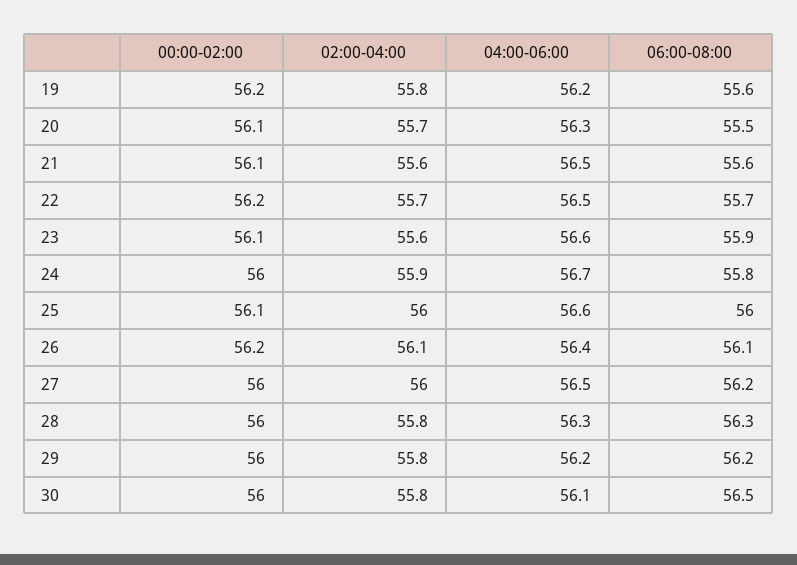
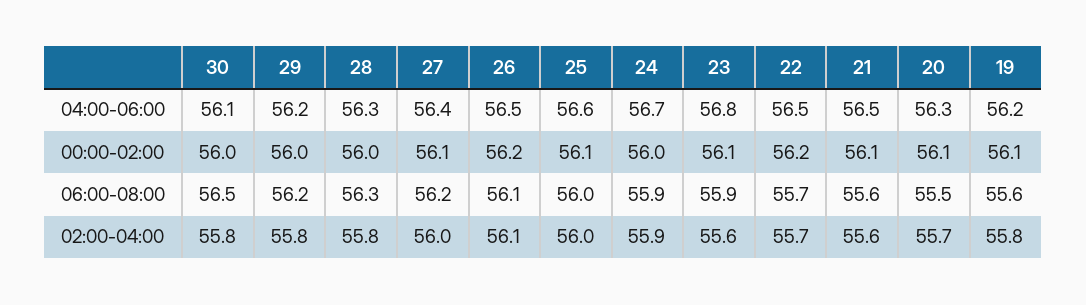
  {
    "00:00-02:00": {
-     "19": 56.2,
+     "19": 56.1,
      "20": 56.1,
      "21": 56.1,
      "22": 56.2,
      "23": 56.1,
      "24": 56,
      "25": 56.1,
      "26": 56.2,
-     "27": 56,
+     "27": 56.1,
      "28": 56,
      "29": 56,
      "30": 56
    },
    "02:00-04:00": {
      "19": 55.8,
      "20": 55.7,
      "21": 55.6,
      "22": 55.7,
      "23": 55.6,
      "24": 55.9,
      "25": 56,
      "26": 56.1,
      "27": 56,
      "28": 55.8,
      "29": 55.8,
      "30": 55.8
    },
    "04:00-06:00": {
      "19": 56.2,
      "20": 56.3,
      "21": 56.5,
      "22": 56.5,
-     "23": 56.6,
+     "23": 56.8,
      "24": 56.7,
      "25": 56.6,
-     "26": 56.4,
+     "26": 56.5,
-     "27": 56.5,
+     "27": 56.4,
      "28": 56.3,
      "29": 56.2,
      "30": 56.1
    },
    "06:00-08:00": {
      "19": 55.6,
      "20": 55.5,
      "21": 55.6,
      "22": 55.7,
      "23": 55.9,
-     "24": 55.8,
+     "24": 55.9,
      "25": 56,
      "26": 56.1,
      "27": 56.2,
      "28": 56.3,
      "29": 56.2,
      "30": 56.5
    }
  }

